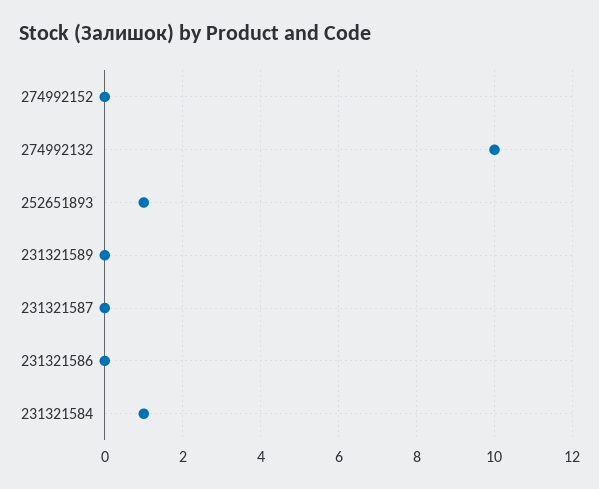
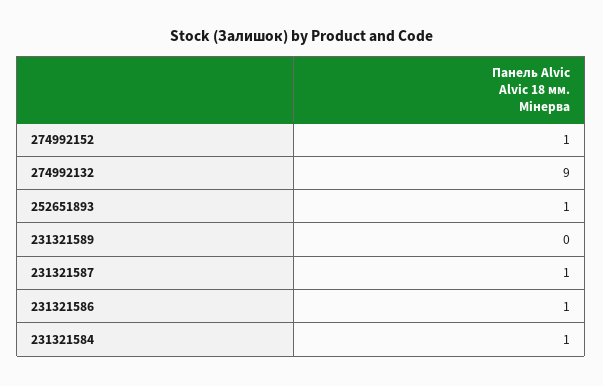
  {
-   "274992152": 0,
+   "274992152": 1,
-   "274992132": 10,
+   "274992132": 9,
    "252651893": 1,
    "231321589": 0,
-   "231321587": 0,
+   "231321587": 1,
-   "231321586": 0,
+   "231321586": 1,
    "231321584": 1
  }

